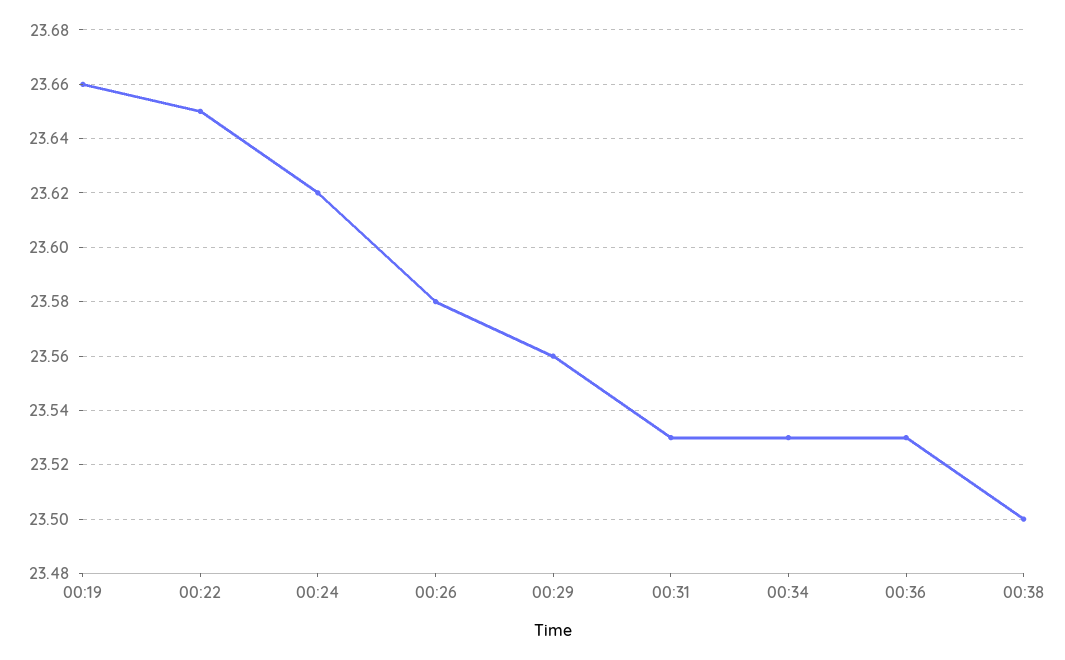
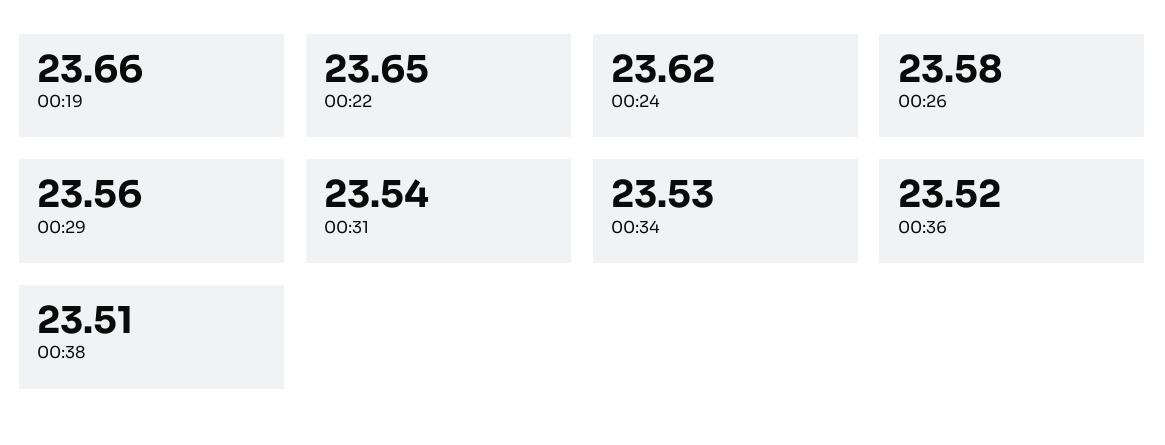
  {
    "00:19": 23.66,
    "00:22": 23.65,
    "00:24": 23.62,
    "00:26": 23.58,
    "00:29": 23.56,
-   "00:31": 23.53,
+   "00:31": 23.54,
    "00:34": 23.53,
-   "00:36": 23.53,
+   "00:36": 23.52,
-   "00:38": 23.5
+   "00:38": 23.51
  }

